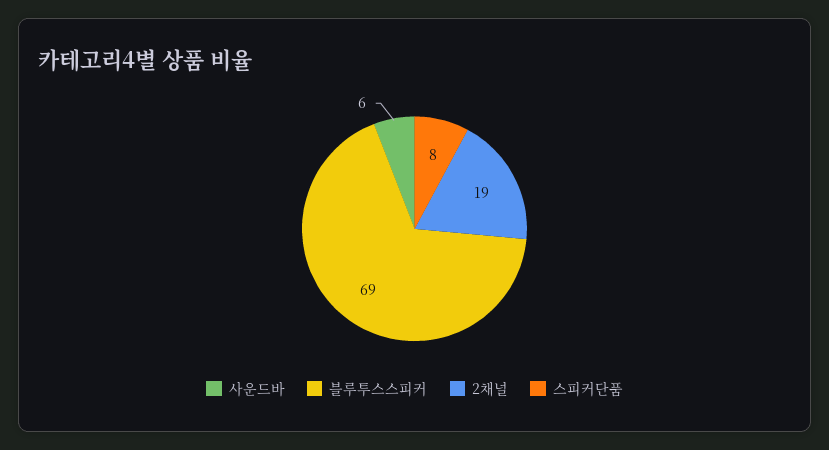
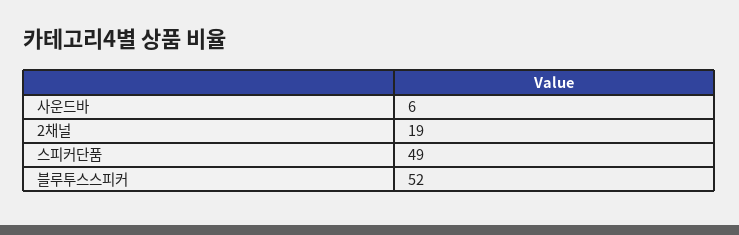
  {
    "사운드바": 6,
-   "블루투스스피커": 69,
+   "블루투스스피커": 52,
    "2채널": 19,
-   "스피커단품": 8
+   "스피커단품": 49
  }

